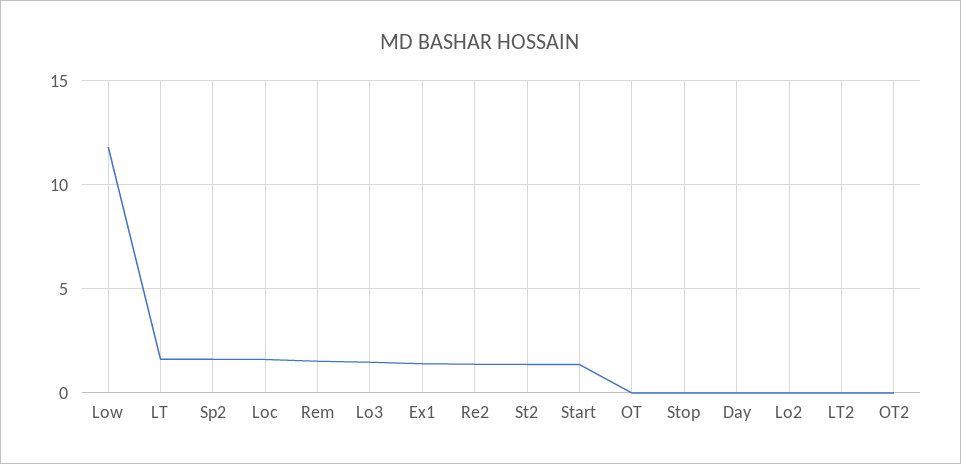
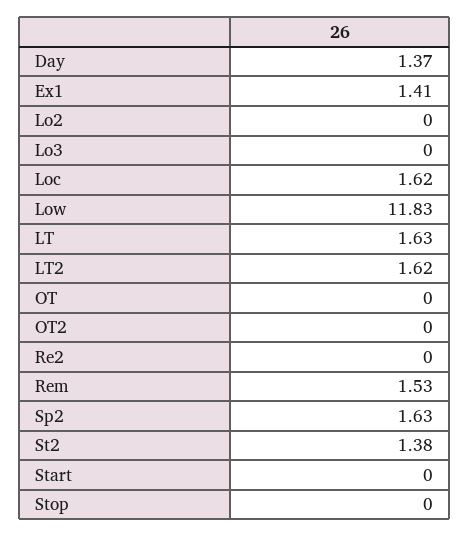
  {
    "Low": 11.83,
    "LT": 1.63,
    "Sp2": 1.63,
    "Loc": 1.62,
    "Rem": 1.53,
-   "Lo3": 1.5,
+   "Lo3": 0,
    "Ex1": 1.41,
-   "Re2": 1.5,
+   "Re2": 0,
    "St2": 1.38,
-   "Start": 1.5,
+   "Start": 0,
    "OT": 0,
    "Stop": 0,
-   "Day": 0,
+   "Day": 1.37,
    "Lo2": 0,
-   "LT2": 0,
+   "LT2": 1.62,
    "OT2": 0
  }

